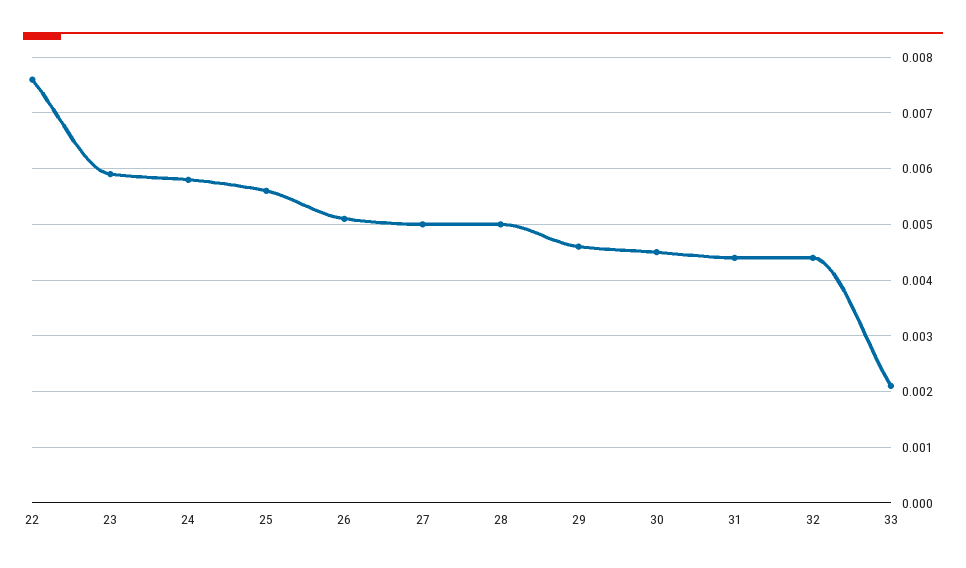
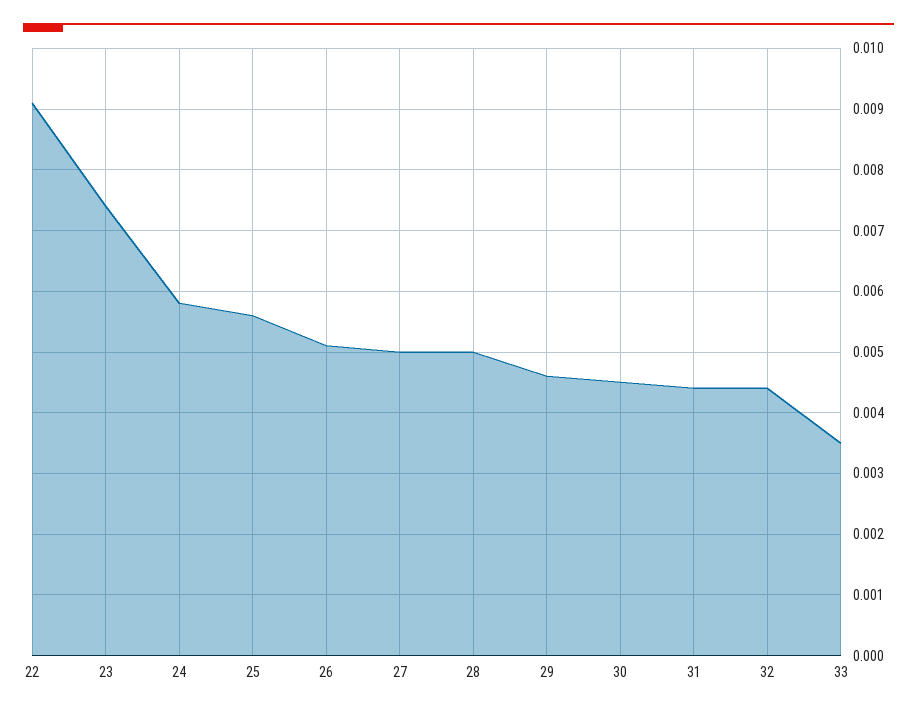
  {
-   "22": 0.0075,
+   "22": 0.0091,
-   "23": 0.006,
+   "23": 0.0074,
    "24": 0.0058,
    "25": 0.0056,
    "26": 0.0051,
    "27": 0.005,
    "28": 0.005,
    "29": 0.0046,
    "30": 0.0045,
    "31": 0.0044,
    "32": 0.0044,
-   "33": 0.002
+   "33": 0.0035
  }

